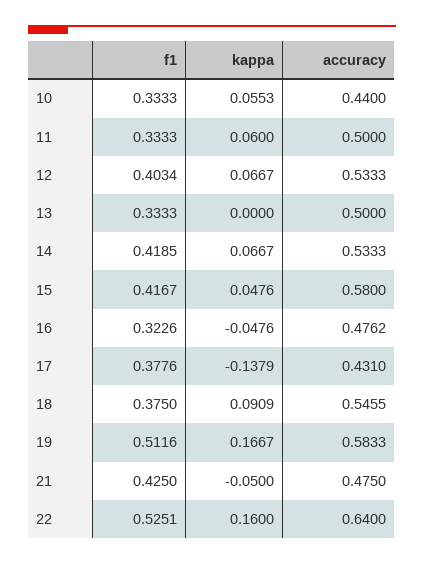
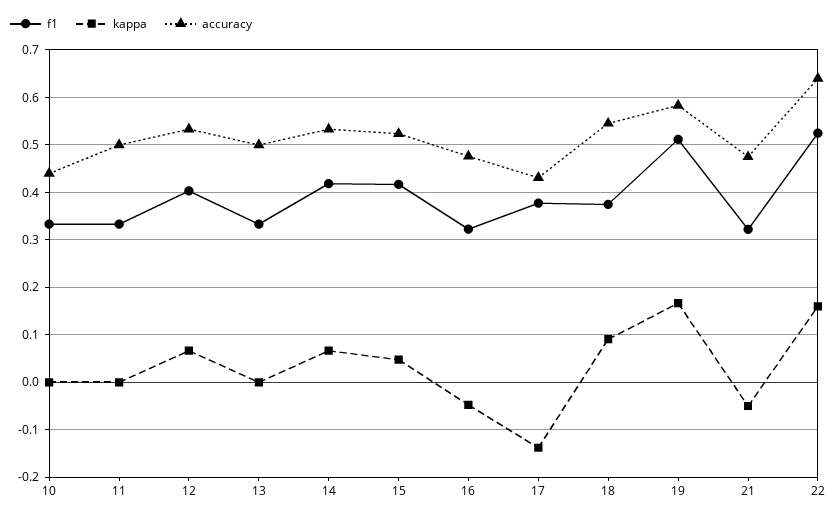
  {
    "f1": {
      "10": 0.3333,
      "11": 0.3333,
      "12": 0.4034,
      "13": 0.3333,
      "14": 0.4185,
      "15": 0.4167,
      "16": 0.3226,
      "17": 0.3776,
      "18": 0.375,
      "19": 0.5116,
-     "21": 0.425,
+     "21": 0.32,
      "22": 0.5251
    },
    "kappa": {
-     "10": 0.0553,
+     "10": 0,
-     "11": 0.06,
+     "11": 0,
      "12": 0.0667,
      "13": 0,
      "14": 0.0667,
      "15": 0.0476,
      "16": -0.0476,
      "17": -0.1379,
      "18": 0.0909,
      "19": 0.1667,
      "21": -0.05,
      "22": 0.16
    },
    "accuracy": {
      "10": 0.44,
      "11": 0.5,
      "12": 0.5333,
      "13": 0.5,
      "14": 0.5333,
-     "15": 0.58,
+     "15": 0.52,
      "16": 0.4762,
      "17": 0.431,
      "18": 0.5455,
      "19": 0.5833,
      "21": 0.475,
      "22": 0.64
    }
  }

